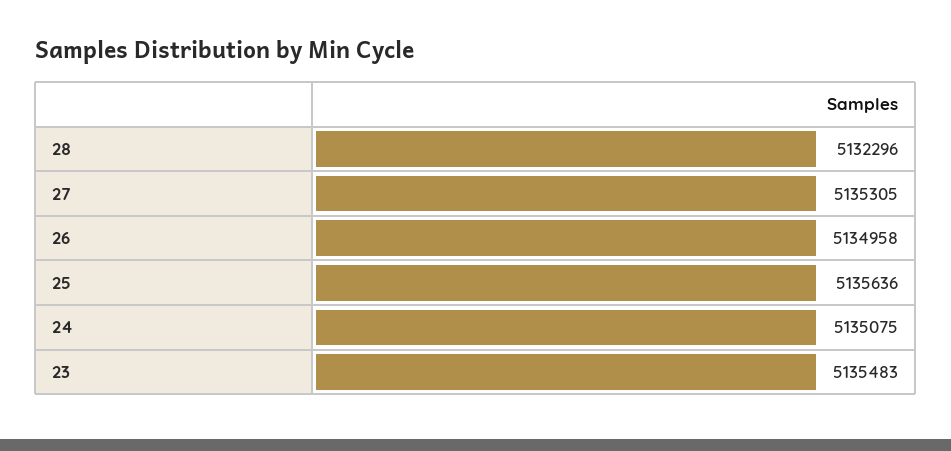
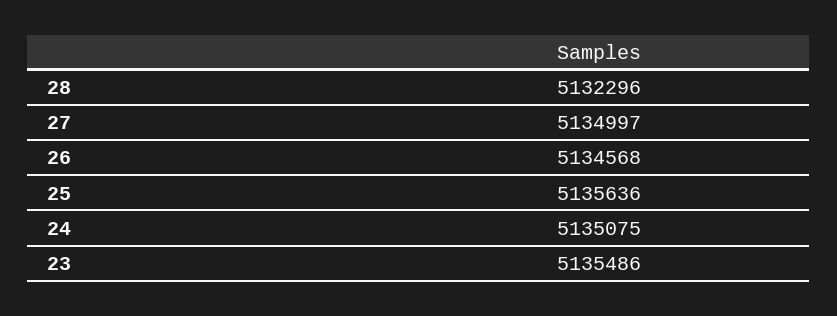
  {
    "28": 5132296,
-   "27": 5135305,
+   "27": 5134997,
-   "26": 5134958,
+   "26": 5134568,
    "25": 5135636,
    "24": 5135075,
-   "23": 5135483
+   "23": 5135486
  }

